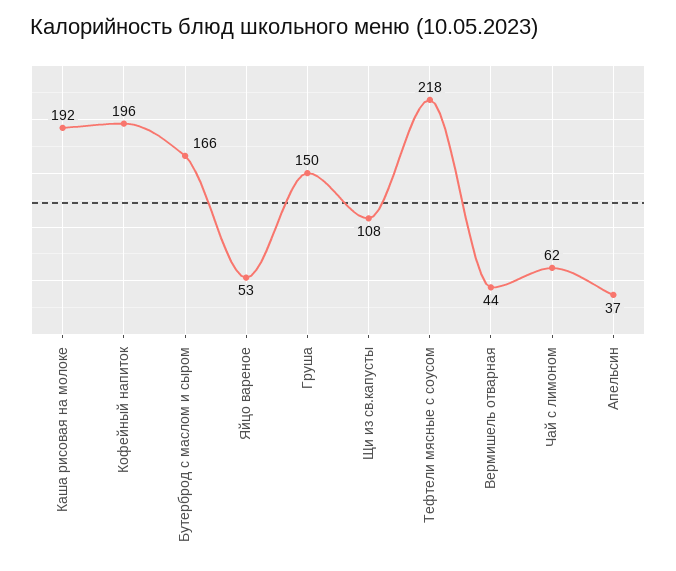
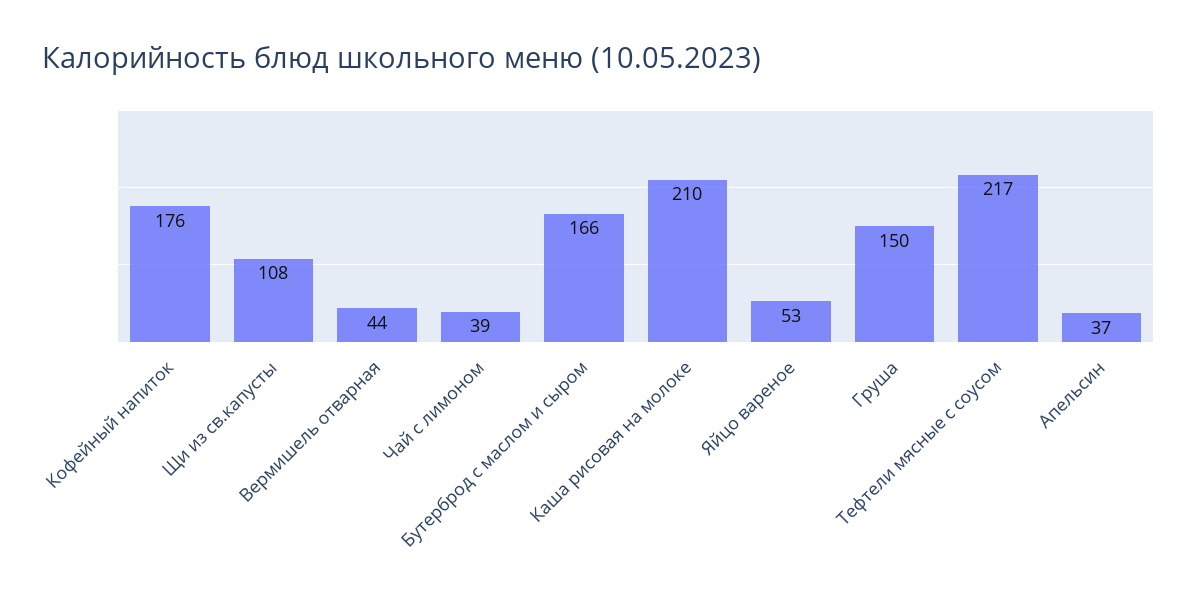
  {
-   "Каша рисовая на молоке": 192,
+   "Каша рисовая на молоке": 210,
-   "Кофейный напиток": 196,
+   "Кофейный напиток": 176,
    "Бутерброд с маслом и сыром": 166,
    "Яйцо вареное": 53,
    "Груша": 150,
    "Щи из св.капусты": 108,
-   "Тефтели мясные с соусом": 218,
+   "Тефтели мясные с соусом": 217,
    "Вермишель отварная": 44,
-   "Чай с лимоном": 62,
+   "Чай с лимоном": 39,
    "Апельсин": 37
  }

